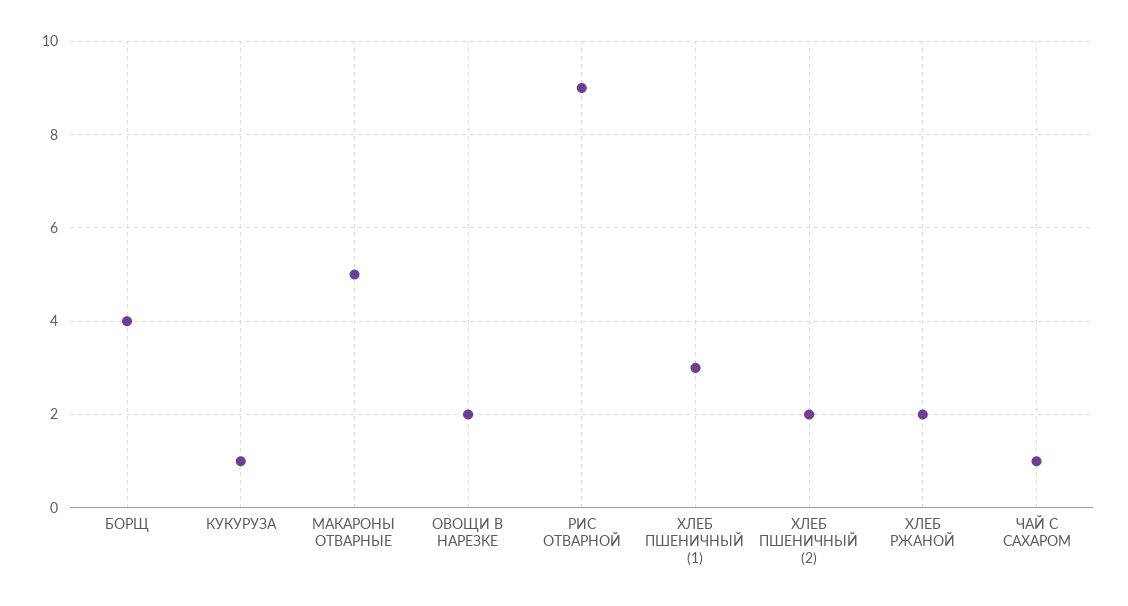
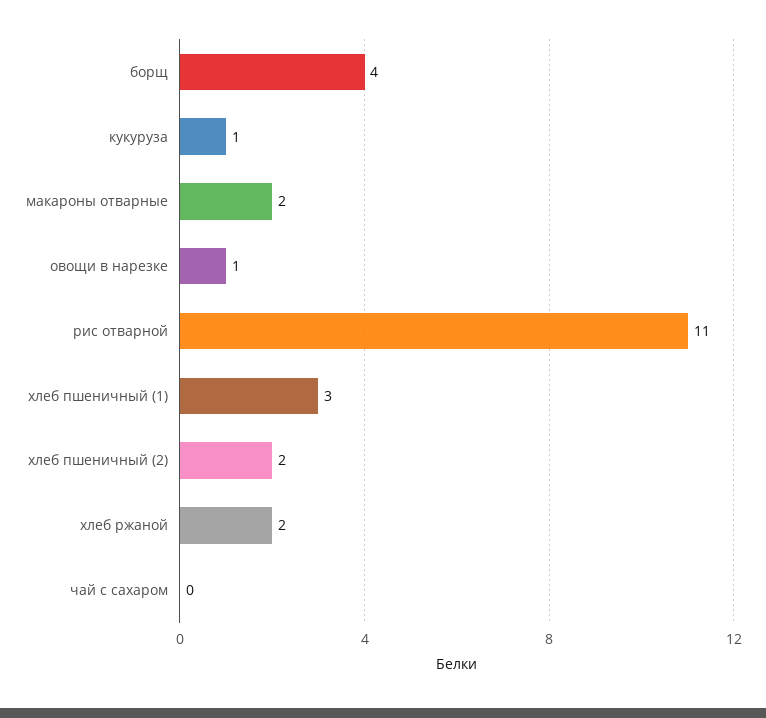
  {
    "БОРЩ": 4,
    "КУКУРУЗА": 1,
-   "МАКАРОНЫ ОТВАРНЫЕ": 5,
+   "МАКАРОНЫ ОТВАРНЫЕ": 2,
-   "ОВОЩИ В НАРЕЗКЕ": 2,
+   "ОВОЩИ В НАРЕЗКЕ": 1,
-   "РИС ОТВАРНОЙ": 9,
+   "РИС ОТВАРНОЙ": 11,
    "ХЛЕБ ПШЕНИЧНЫЙ (1)": 3,
    "ХЛЕБ ПШЕНИЧНЫЙ (2)": 2,
    "ХЛЕБ РЖАНОЙ": 2,
-   "ЧАЙ С САХАРОМ": 1
+   "ЧАЙ С САХАРОМ": 0
  }

